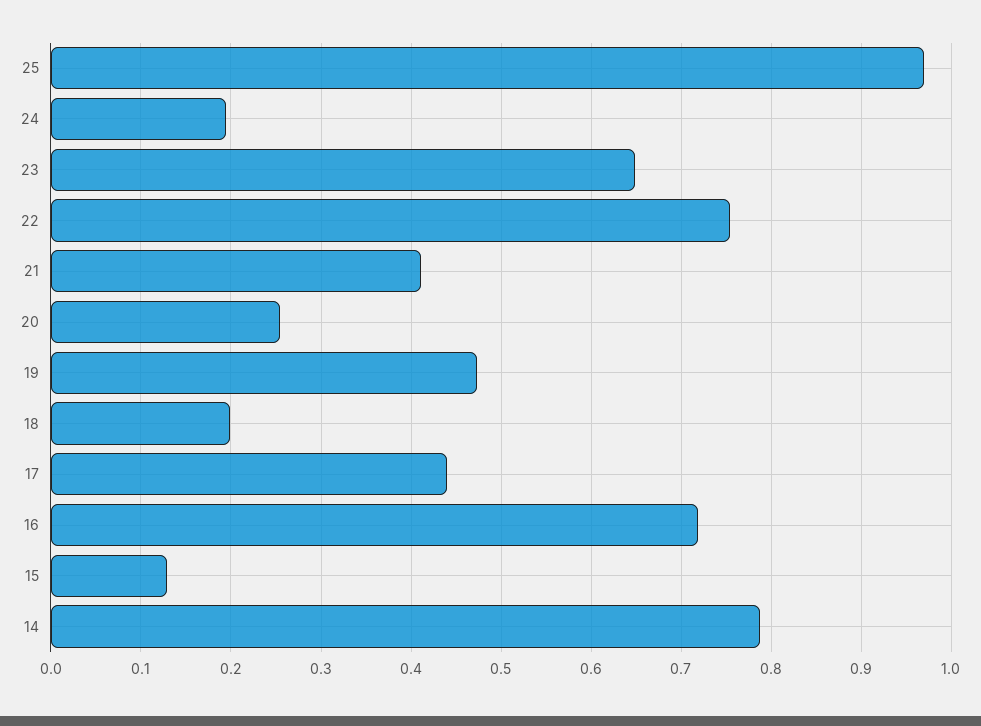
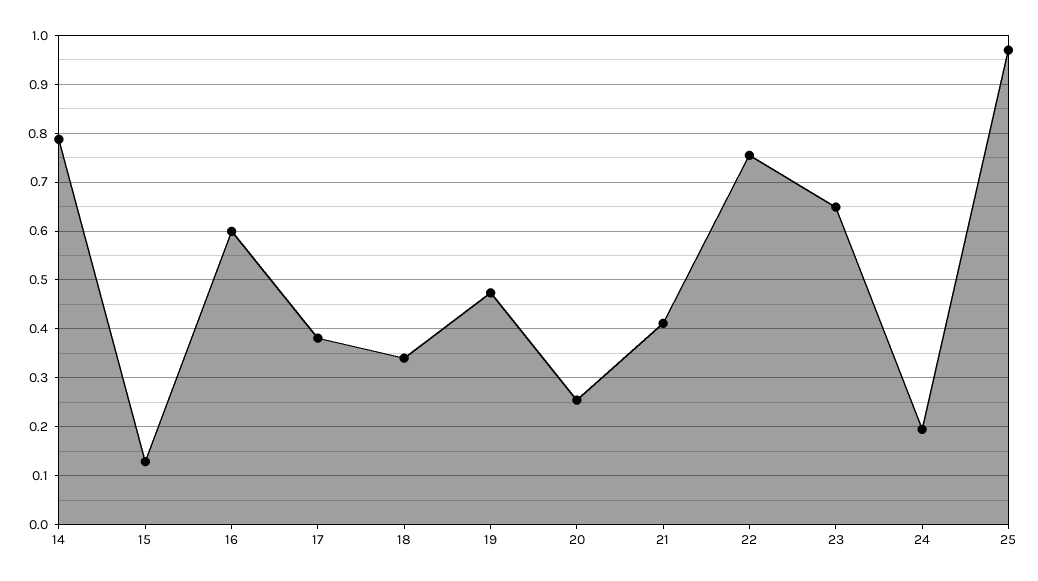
  {
    "25": 0.97,
    "24": 0.19,
    "23": 0.65,
    "22": 0.75,
    "21": 0.41,
    "20": 0.25,
    "19": 0.47,
-   "18": 0.2,
+   "18": 0.34,
-   "17": 0.44,
+   "17": 0.38,
-   "16": 0.72,
+   "16": 0.6,
    "15": 0.13,
    "14": 0.79
  }

